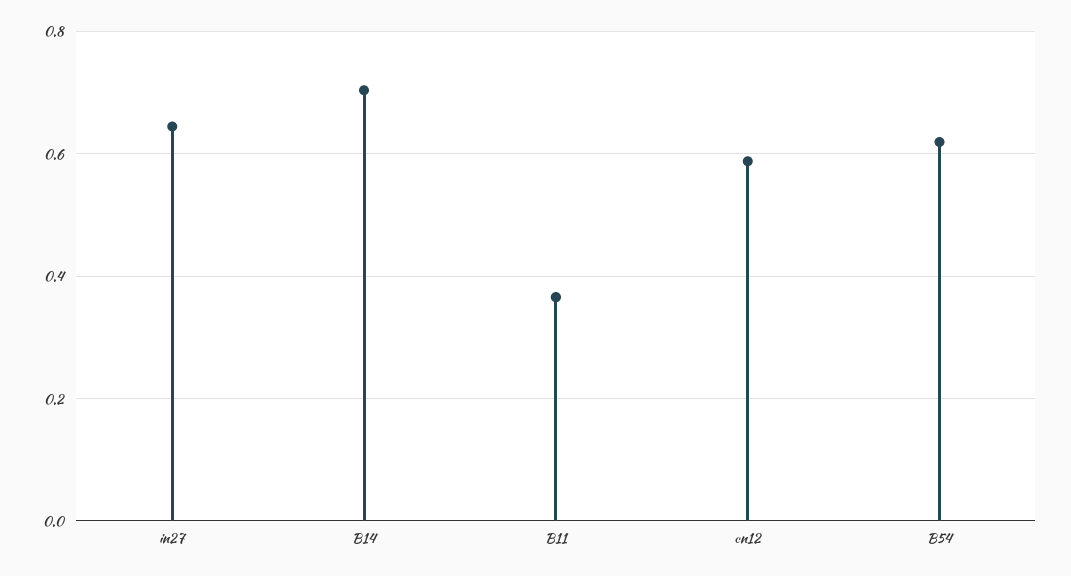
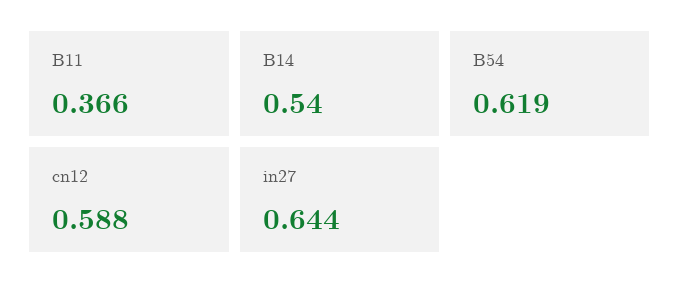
  {
    "in27": 0.644,
-   "B14": 0.7,
+   "B14": 0.54,
    "B11": 0.366,
    "cn12": 0.588,
    "B54": 0.619
  }

